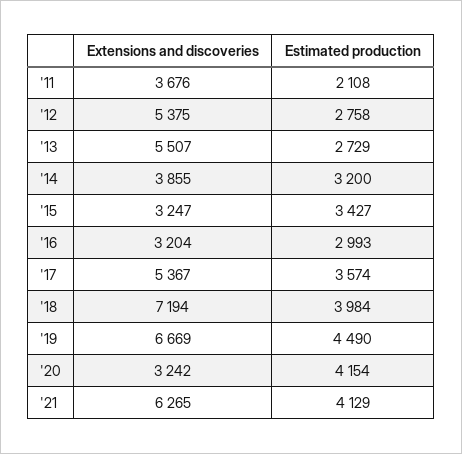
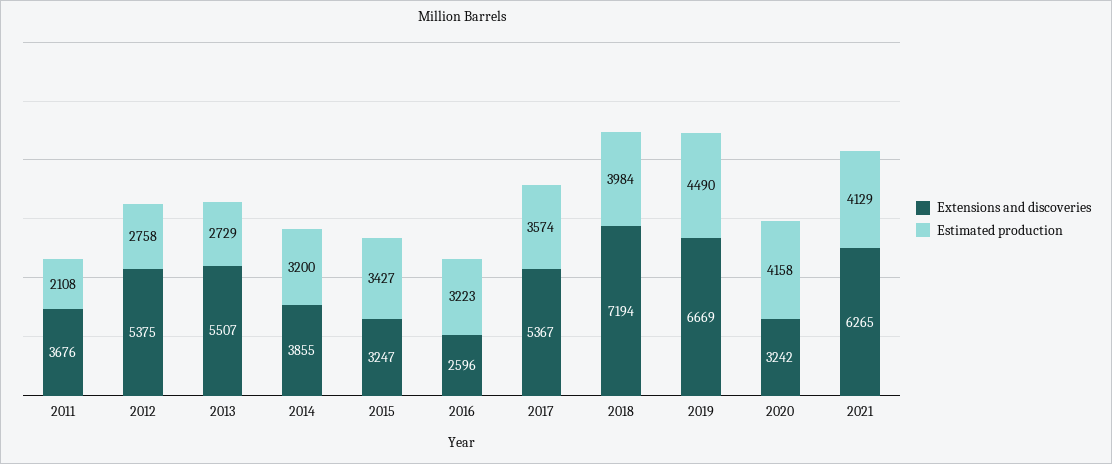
  {
    "Extensions and discoveries": {
      "'11": 3676,
      "'12": 5375,
      "'13": 5507,
      "'14": 3855,
      "'15": 3247,
-     "'16": 3204,
+     "'16": 2596,
      "'17": 5367,
      "'18": 7194,
      "'19": 6669,
      "'20": 3242,
      "'21": 6265
    },
    "Estimated production": {
      "'11": 2108,
      "'12": 2758,
      "'13": 2729,
      "'14": 3200,
      "'15": 3427,
-     "'16": 2993,
+     "'16": 3223,
      "'17": 3574,
      "'18": 3984,
      "'19": 4490,
-     "'20": 4154,
+     "'20": 4158,
      "'21": 4129
    }
  }

